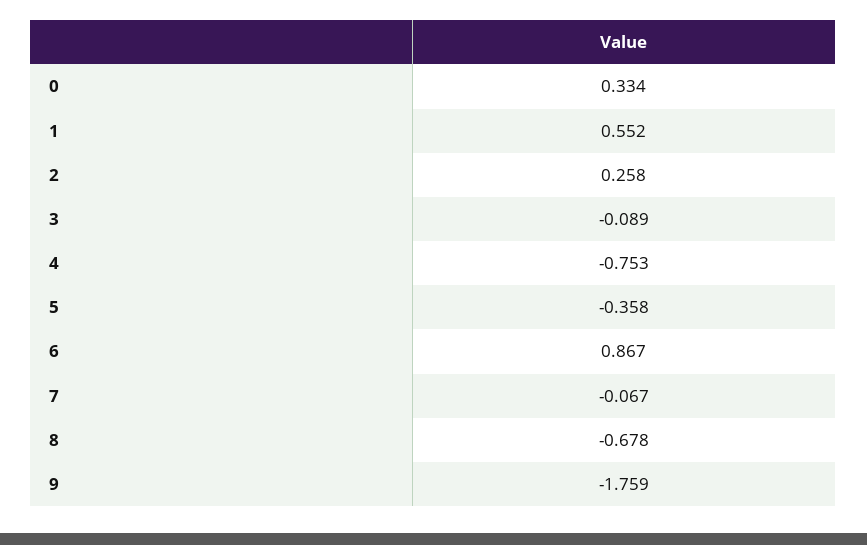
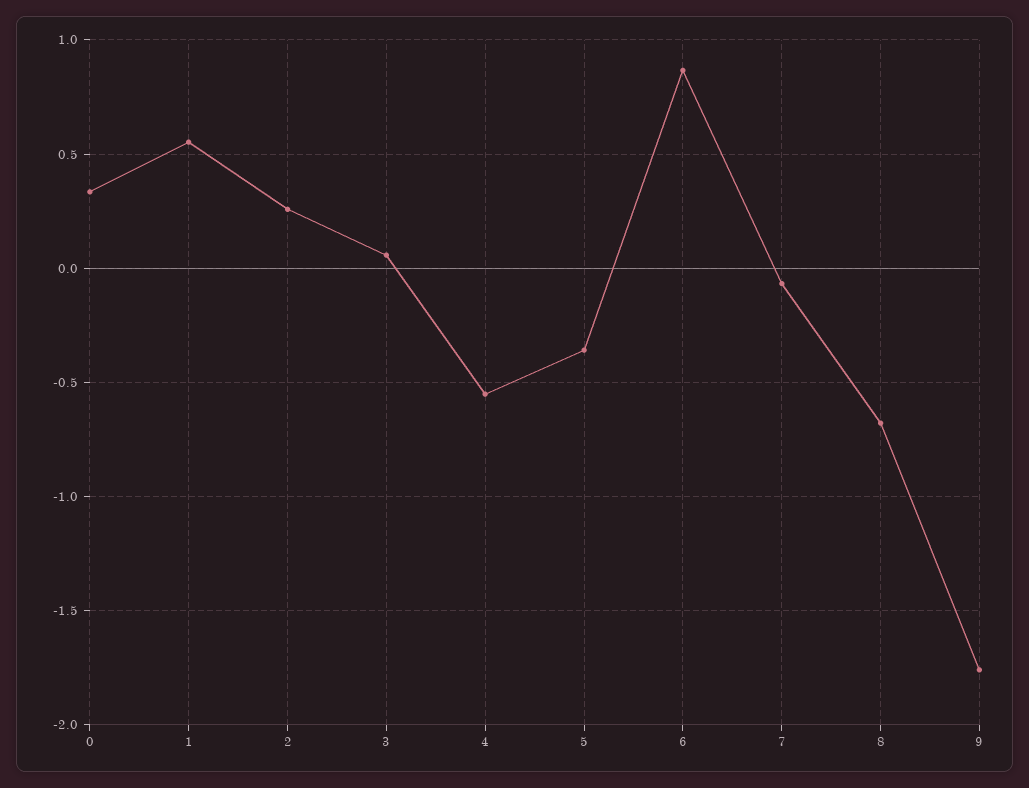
  {
    "0": 0.334,
    "1": 0.552,
    "2": 0.258,
-   "3": -0.089,
+   "3": 0.05,
-   "4": -0.753,
+   "4": -0.55,
    "5": -0.358,
    "6": 0.867,
    "7": -0.067,
    "8": -0.678,
    "9": -1.759
  }

